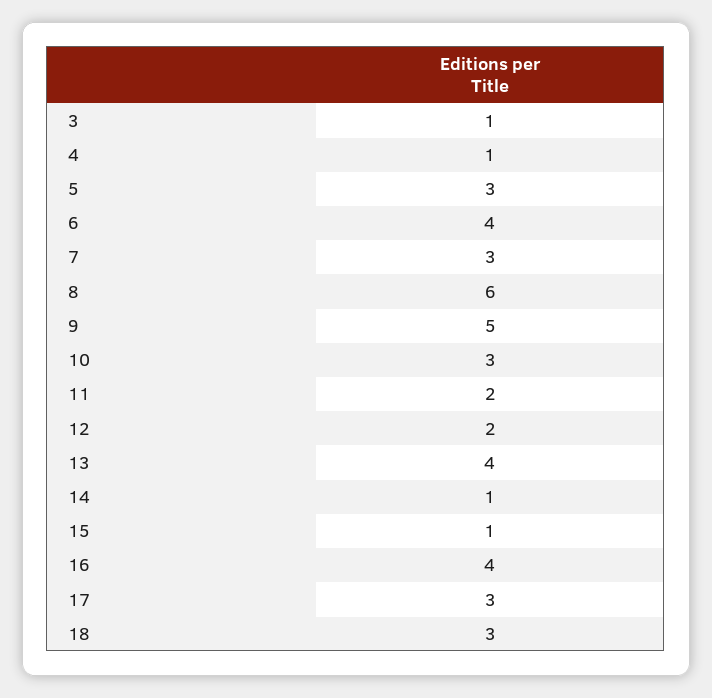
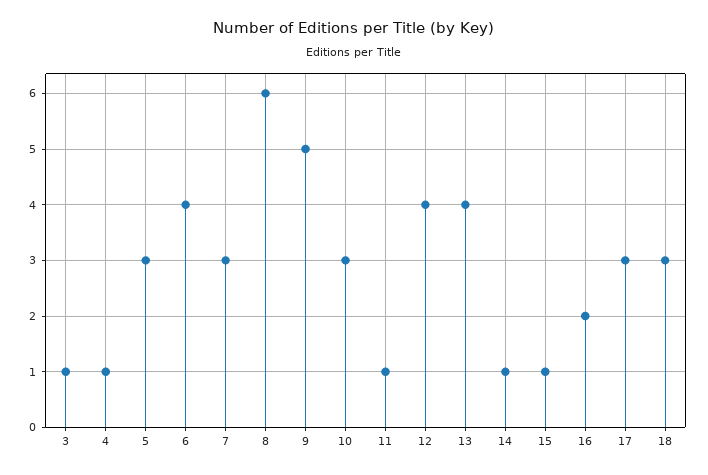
  {
    "3": 1,
    "4": 1,
    "5": 3,
    "6": 4,
    "7": 3,
    "8": 6,
    "9": 5,
    "10": 3,
-   "11": 2,
+   "11": 1,
-   "12": 2,
+   "12": 4,
    "13": 4,
    "14": 1,
    "15": 1,
-   "16": 4,
+   "16": 2,
    "17": 3,
    "18": 3
  }

